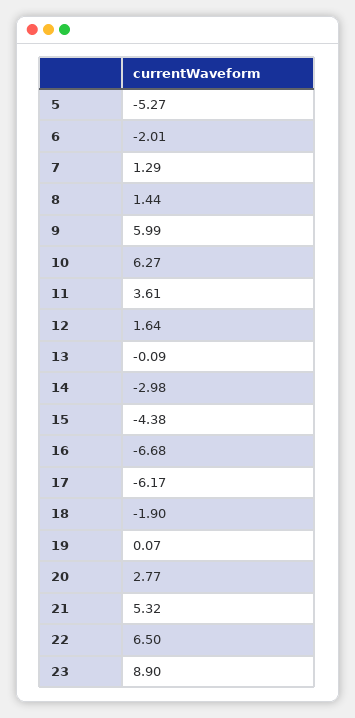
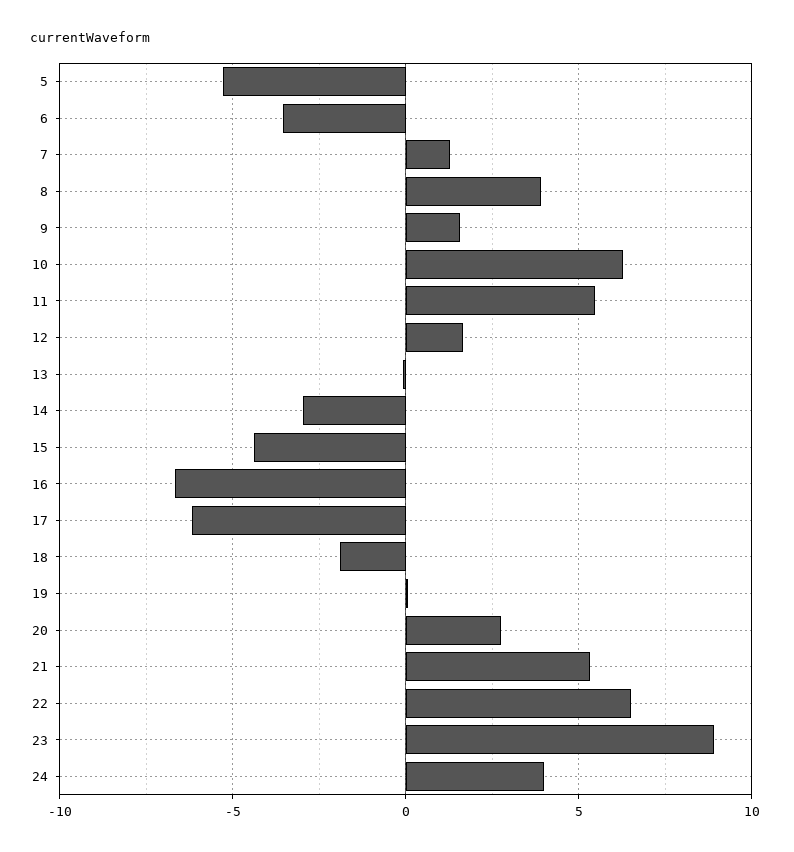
  {
    "5": -5.27,
-   "6": -2.01,
+   "6": -3.5,
    "7": 1.29,
-   "8": 1.44,
+   "8": 4,
-   "9": 5.99,
+   "9": 1.5,
    "10": 6.27,
-   "11": 3.61,
+   "11": 5.5,
    "12": 1.64,
    "13": -0.09,
    "14": -2.98,
    "15": -4.38,
    "16": -6.68,
    "17": -6.17,
    "18": -1.9,
    "19": 0.07,
    "20": 2.77,
    "21": 5.32,
    "22": 6.5,
-   "23": 8.9
+   "23": 8.9,
+   "24": 4
  }

